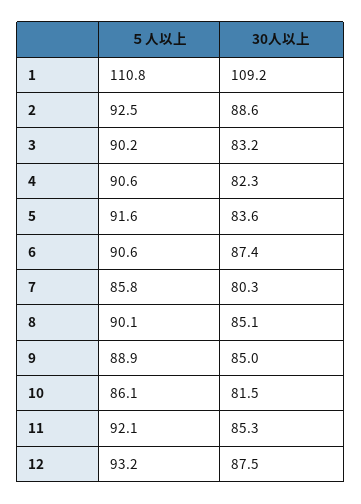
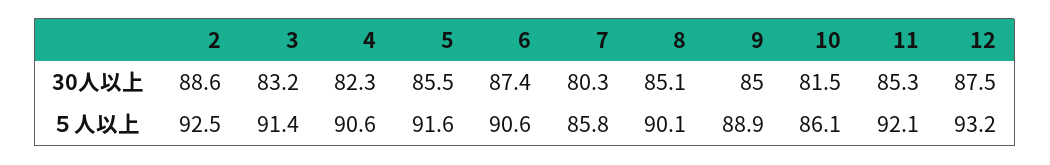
  {
    "５人以上": {
-     "1": 110.8,
      "2": 92.5,
-     "3": 90.2,
+     "3": 91.4,
      "4": 90.6,
      "5": 91.6,
      "6": 90.6,
      "7": 85.8,
      "8": 90.1,
      "9": 88.9,
      "10": 86.1,
      "11": 92.1,
      "12": 93.2
    },
    "30人以上": {
-     "1": 109.2,
      "2": 88.6,
      "3": 83.2,
      "4": 82.3,
-     "5": 83.6,
+     "5": 85.5,
      "6": 87.4,
      "7": 80.3,
      "8": 85.1,
      "9": 85,
      "10": 81.5,
      "11": 85.3,
      "12": 87.5
    }
  }

